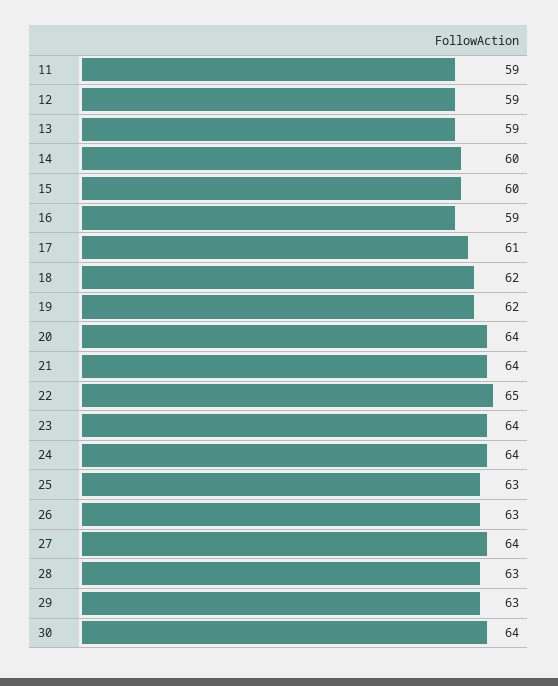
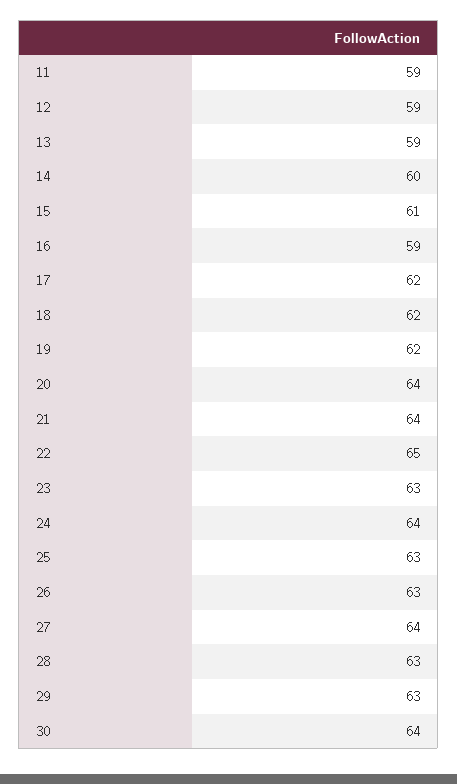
  {
    "11": 59,
    "12": 59,
    "13": 59,
    "14": 60,
-   "15": 60,
+   "15": 61,
    "16": 59,
-   "17": 61,
+   "17": 62,
    "18": 62,
    "19": 62,
    "20": 64,
    "21": 64,
    "22": 65,
-   "23": 64,
+   "23": 63,
    "24": 64,
    "25": 63,
    "26": 63,
    "27": 64,
    "28": 63,
    "29": 63,
    "30": 64
  }

